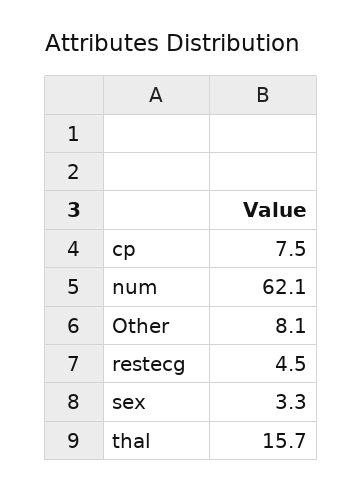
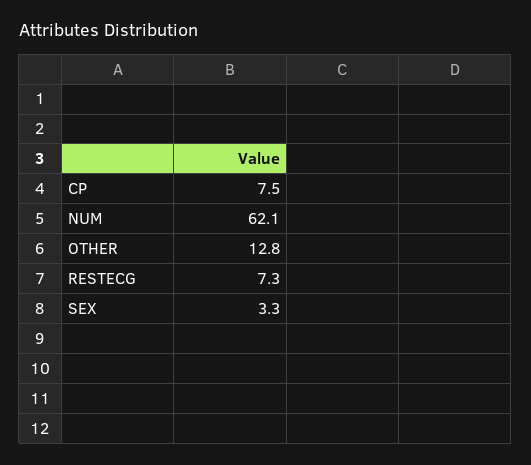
  {
    "cp": 7.5,
    "num": 62.1,
-   "Other": 8.1,
+   "Other": 12.8,
-   "restecg": 4.5,
+   "restecg": 7.3,
-   "sex": 3.3,
+   "sex": 3.3
-   "thal": 15.7
  }

